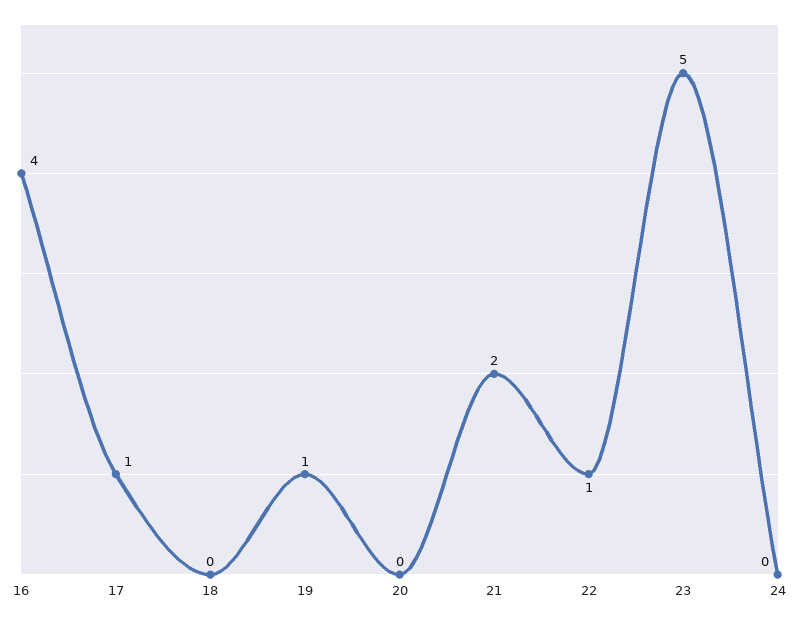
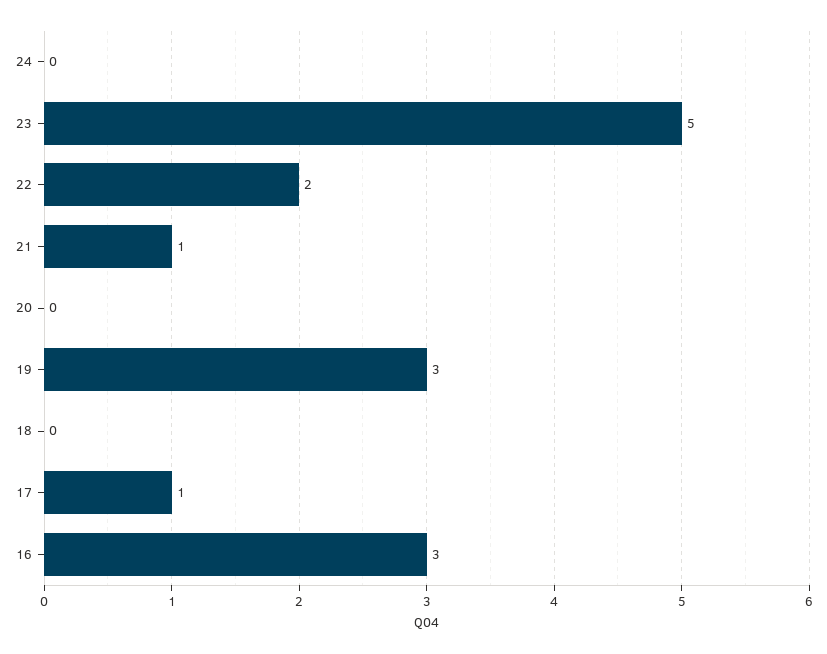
  {
-   "16": 4,
+   "16": 3,
    "17": 1,
    "18": 0,
-   "19": 1,
+   "19": 3,
    "20": 0,
-   "21": 2,
+   "21": 1,
-   "22": 1,
+   "22": 2,
    "23": 5,
    "24": 0
  }

